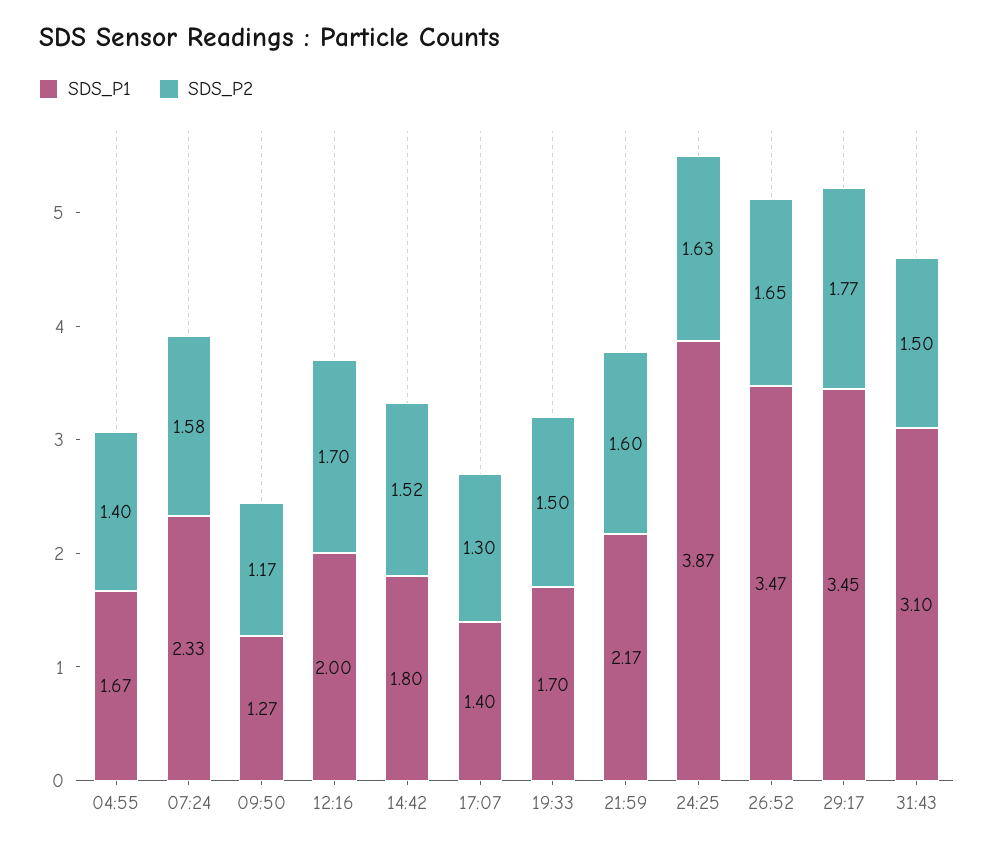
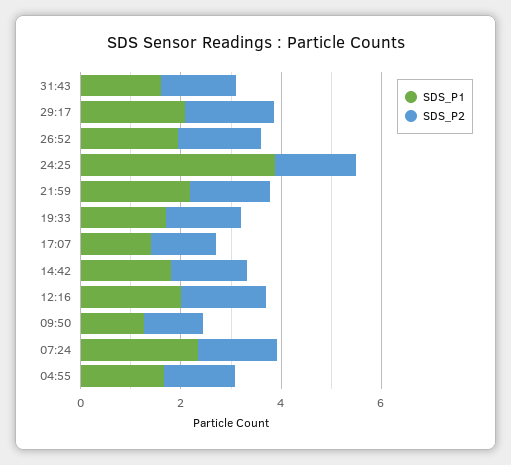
  {
    "SDS_P1": {
      "04:55": 1.67,
      "07:24": 2.33,
      "09:50": 1.27,
      "12:16": 2,
      "14:42": 1.8,
      "17:07": 1.4,
      "19:33": 1.7,
      "21:59": 2.17,
      "24:25": 3.87,
-     "26:52": 3.47,
+     "26:52": 2,
-     "29:17": 3.45,
+     "29:17": 2,
-     "31:43": 3.1
+     "31:43": 1.5
    },
    "SDS_P2": {
      "04:55": 1.4,
      "07:24": 1.58,
      "09:50": 1.17,
      "12:16": 1.7,
      "14:42": 1.52,
      "17:07": 1.3,
      "19:33": 1.5,
      "21:59": 1.6,
      "24:25": 1.63,
      "26:52": 1.65,
      "29:17": 1.77,
      "31:43": 1.5
    }
  }

